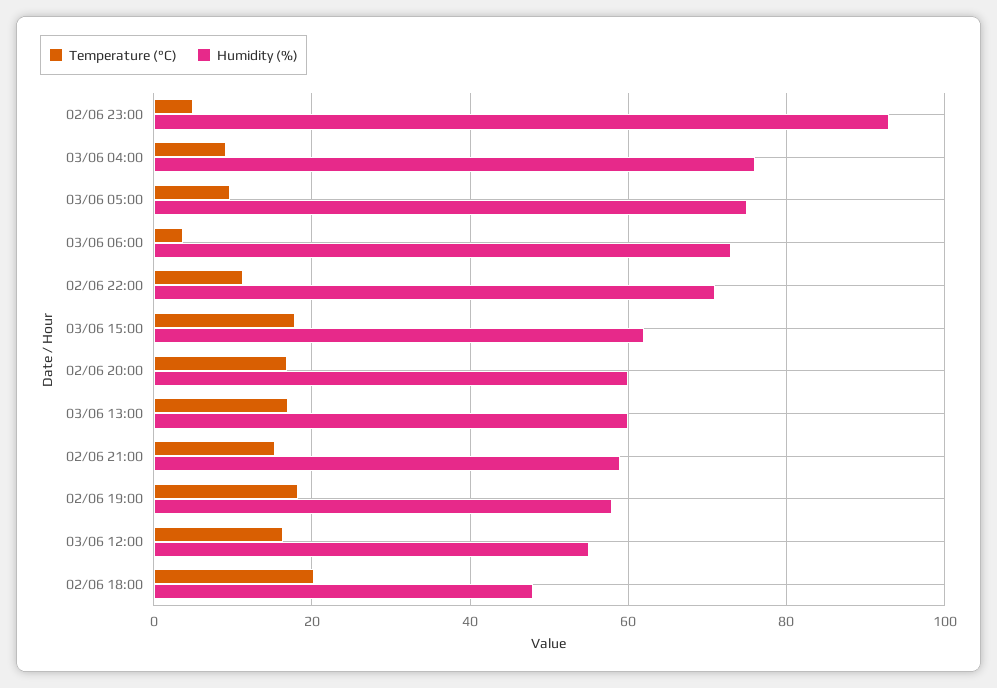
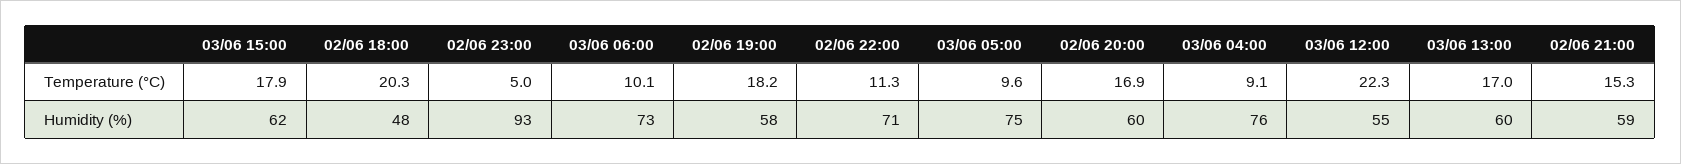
  {
    "Temperature (°C)": {
      "02/06 23:00": 5,
      "03/06 04:00": 9.1,
      "03/06 05:00": 9.6,
-     "03/06 06:00": 4,
+     "03/06 06:00": 10.1,
      "02/06 22:00": 11.3,
      "03/06 15:00": 17.9,
      "02/06 20:00": 16.9,
      "03/06 13:00": 17,
      "02/06 21:00": 15.3,
      "02/06 19:00": 18.2,
-     "03/06 12:00": 16,
+     "03/06 12:00": 22.3,
      "02/06 18:00": 20.3
    },
    "Humidity (%)": {
      "02/06 23:00": 93,
      "03/06 04:00": 76,
      "03/06 05:00": 75,
      "03/06 06:00": 73,
      "02/06 22:00": 71,
      "03/06 15:00": 62,
      "02/06 20:00": 60,
      "03/06 13:00": 60,
      "02/06 21:00": 59,
      "02/06 19:00": 58,
      "03/06 12:00": 55,
      "02/06 18:00": 48
    }
  }

